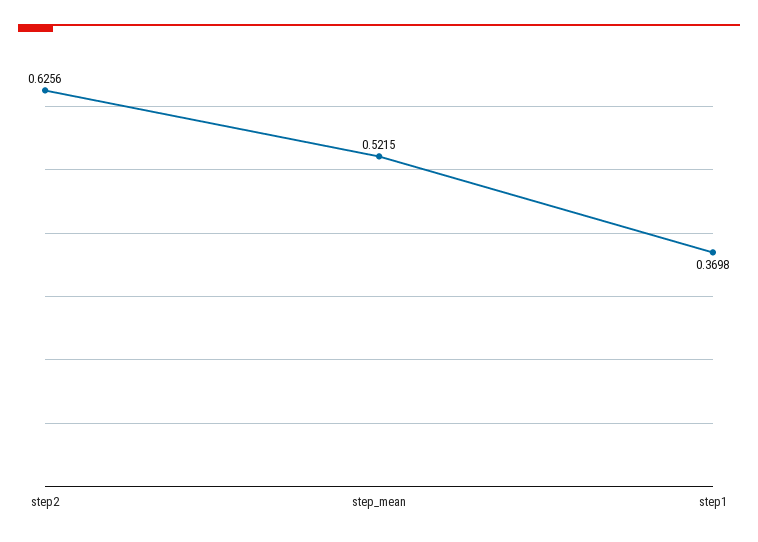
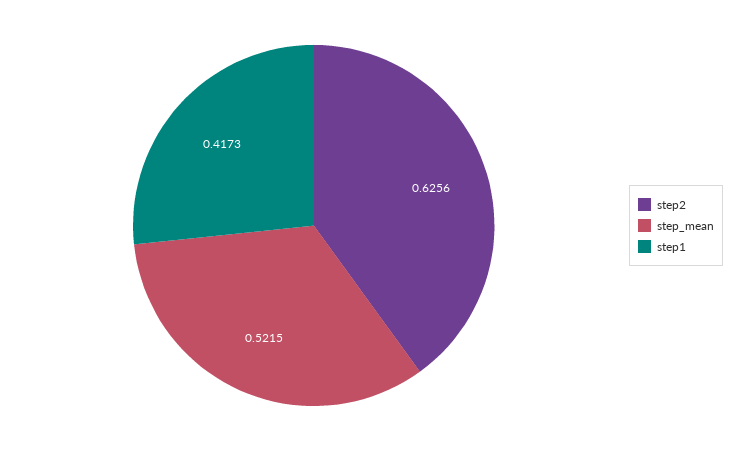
  {
    "step2": 0.6256,
    "step_mean": 0.5215,
-   "step1": 0.3698
+   "step1": 0.4173
  }

